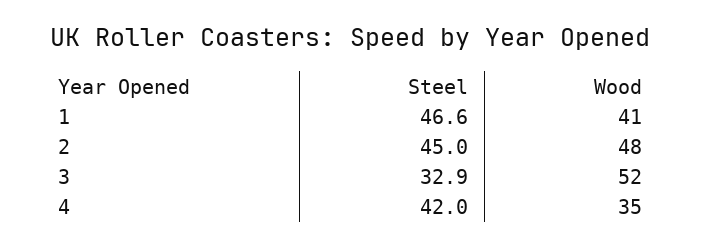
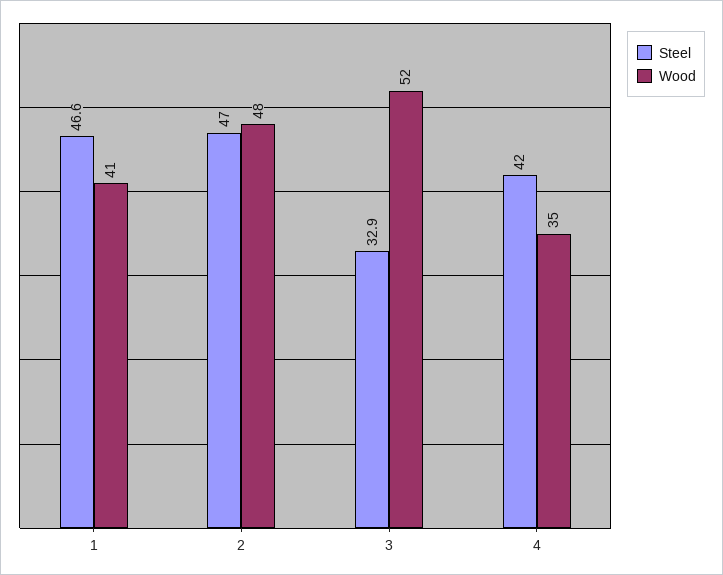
  {
    "Steel": {
      "1": 46.6,
-     "2": 45,
+     "2": 47,
      "3": 32.9,
      "4": 42
    },
    "Wood": {
      "1": 41,
      "2": 48,
      "3": 52,
      "4": 35
    }
  }

